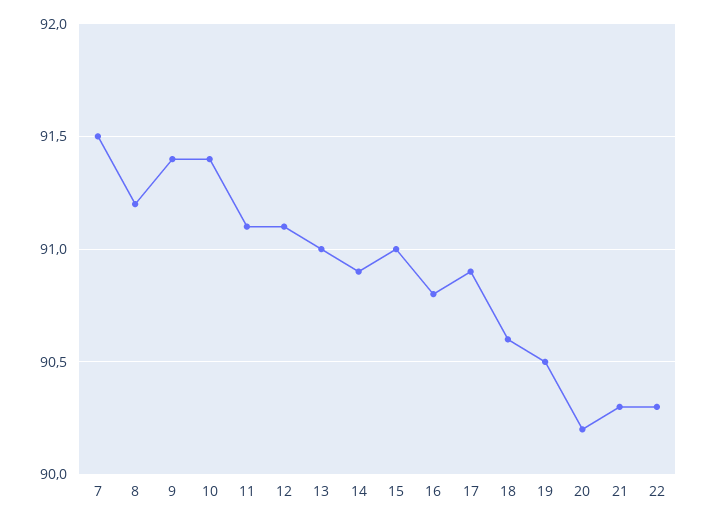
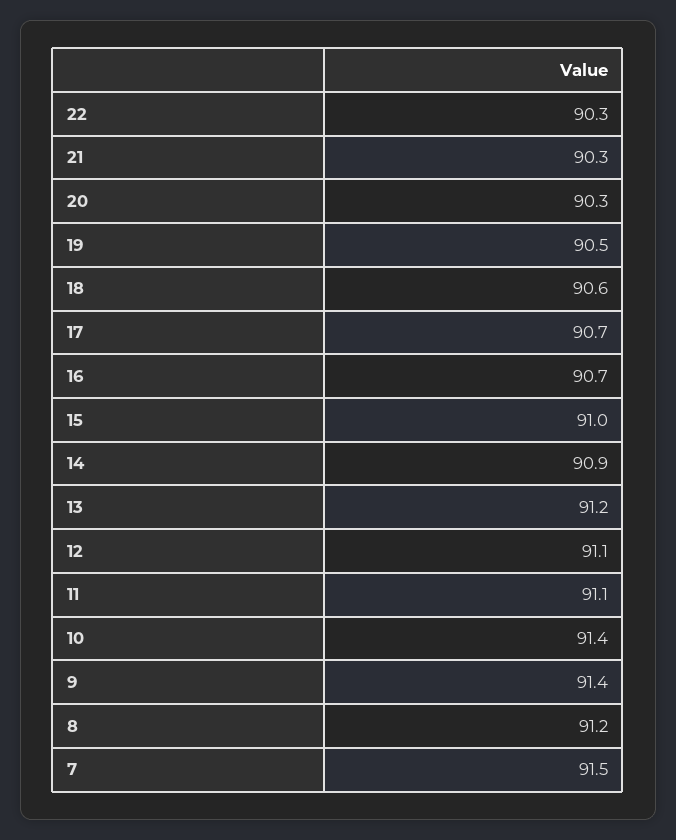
  {
    "7": 91.5,
    "8": 91.2,
    "9": 91.4,
    "10": 91.4,
    "11": 91.1,
    "12": 91.1,
-   "13": 91,
+   "13": 91.2,
    "14": 90.9,
    "15": 91,
-   "16": 90.8,
+   "16": 90.7,
-   "17": 90.9,
+   "17": 90.7,
    "18": 90.6,
    "19": 90.5,
-   "20": 90.2,
+   "20": 90.3,
    "21": 90.3,
    "22": 90.3
  }

